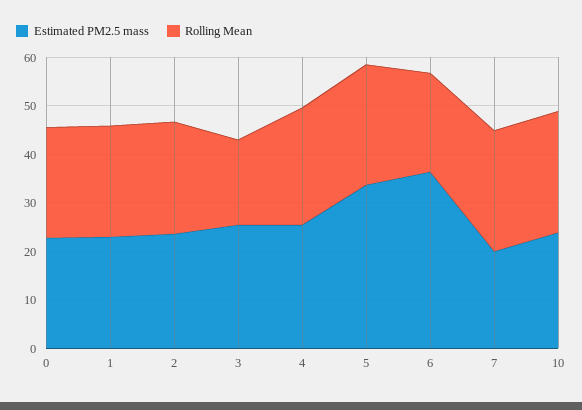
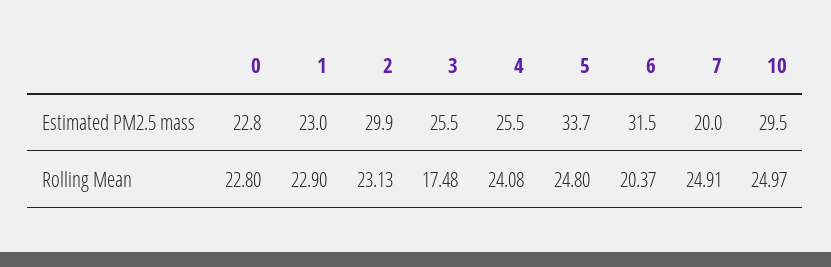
  {
    "Estimated PM2.5 mass": {
      "0": 22.8,
      "1": 23,
-     "2": 24,
+     "2": 29.9,
      "3": 25.5,
      "4": 25.5,
      "5": 33.7,
-     "6": 36,
+     "6": 31.5,
      "7": 20,
-     "10": 24
+     "10": 29.5
    },
    "Rolling Mean": {
      "0": 22.8,
      "1": 22.9,
      "2": 23.13,
      "3": 17.48,
      "4": 24.08,
      "5": 24.8,
      "6": 20.37,
      "7": 24.91,
      "10": 24.97
    }
  }

